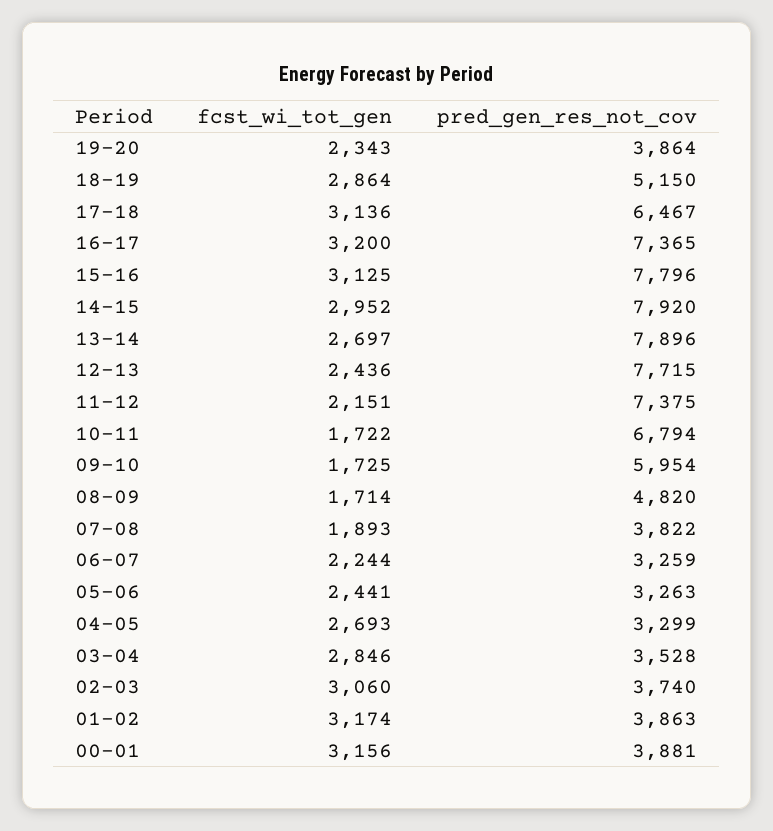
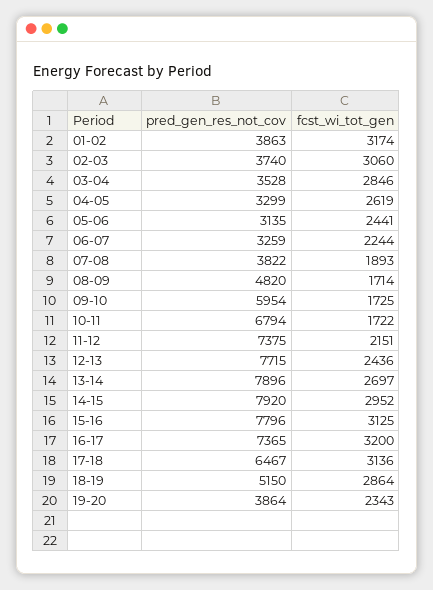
  {
    "fcst_wi_tot_gen": {
      "19-20": 2343,
      "18-19": 2864,
      "17-18": 3136,
      "16-17": 3200,
      "15-16": 3125,
      "14-15": 2952,
      "13-14": 2697,
      "12-13": 2436,
      "11-12": 2151,
      "10-11": 1722,
      "09-10": 1725,
      "08-09": 1714,
      "07-08": 1893,
      "06-07": 2244,
      "05-06": 2441,
-     "04-05": 2693,
+     "04-05": 2619,
      "03-04": 2846,
      "02-03": 3060,
-     "01-02": 3174,
+     "01-02": 3174
-     "00-01": 3156
    },
    "pred_gen_res_not_cov": {
      "19-20": 3864,
      "18-19": 5150,
      "17-18": 6467,
      "16-17": 7365,
      "15-16": 7796,
      "14-15": 7920,
      "13-14": 7896,
      "12-13": 7715,
      "11-12": 7375,
      "10-11": 6794,
      "09-10": 5954,
      "08-09": 4820,
      "07-08": 3822,
      "06-07": 3259,
-     "05-06": 3263,
+     "05-06": 3135,
      "04-05": 3299,
      "03-04": 3528,
      "02-03": 3740,
-     "01-02": 3863,
+     "01-02": 3863
-     "00-01": 3881
    }
  }

